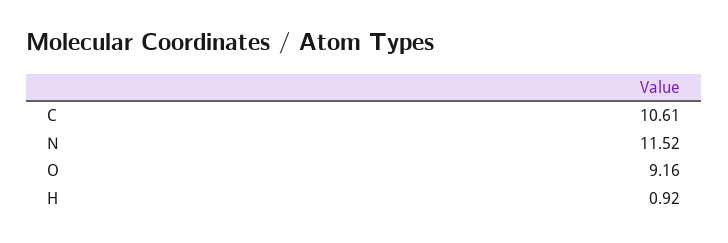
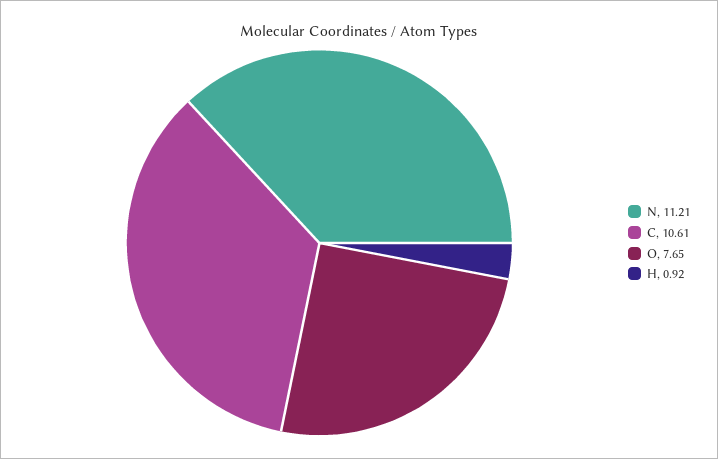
  {
    "C": 10.61,
-   "N": 11.52,
+   "N": 11.21,
-   "O": 9.16,
+   "O": 7.65,
    "H": 0.92
  }

